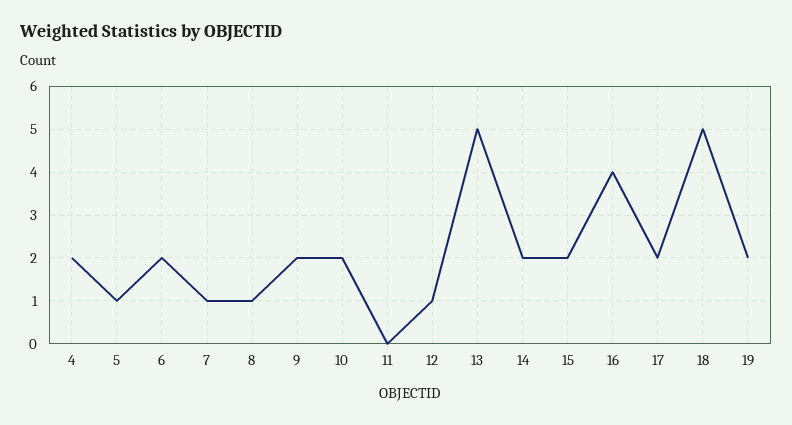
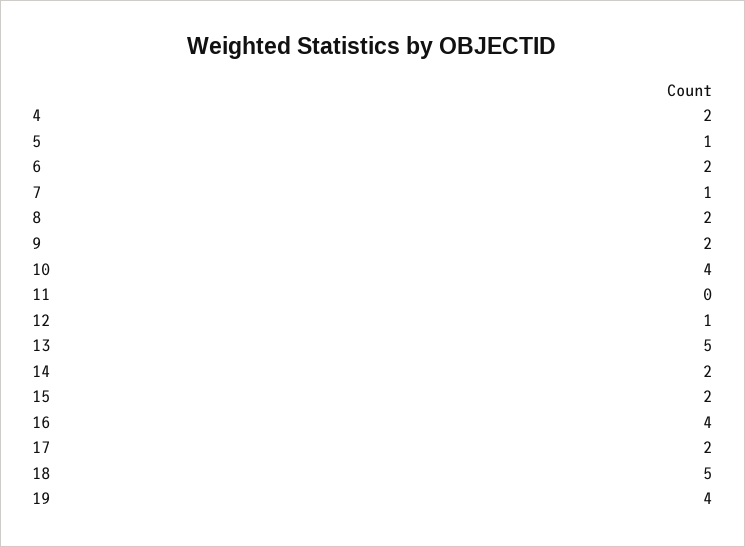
  {
    "4": 2,
    "5": 1,
    "6": 2,
    "7": 1,
-   "8": 1,
+   "8": 2,
    "9": 2,
-   "10": 2,
+   "10": 4,
    "11": 0,
    "12": 1,
    "13": 5,
    "14": 2,
    "15": 2,
    "16": 4,
    "17": 2,
    "18": 5,
-   "19": 2
+   "19": 4
  }

